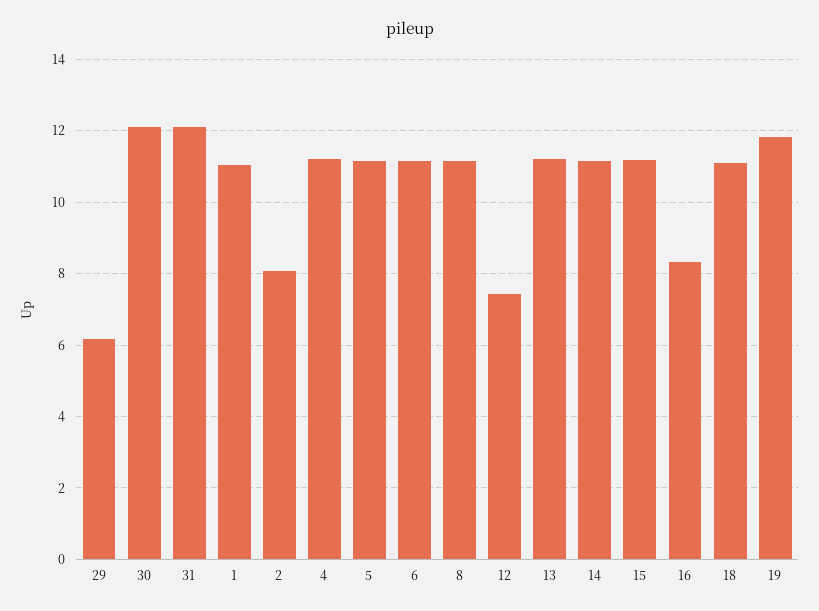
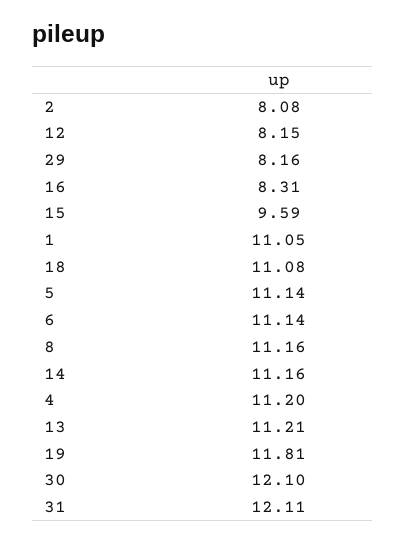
  {
-   "29": 6.2,
+   "29": 8.16,
    "30": 12.1,
    "31": 12.11,
    "1": 11.05,
    "2": 8.08,
    "4": 11.2,
    "5": 11.14,
    "6": 11.14,
    "8": 11.16,
-   "12": 7.4,
+   "12": 8.15,
    "13": 11.21,
    "14": 11.16,
-   "15": 11.2,
+   "15": 9.59,
    "16": 8.31,
    "18": 11.08,
    "19": 11.81
  }

